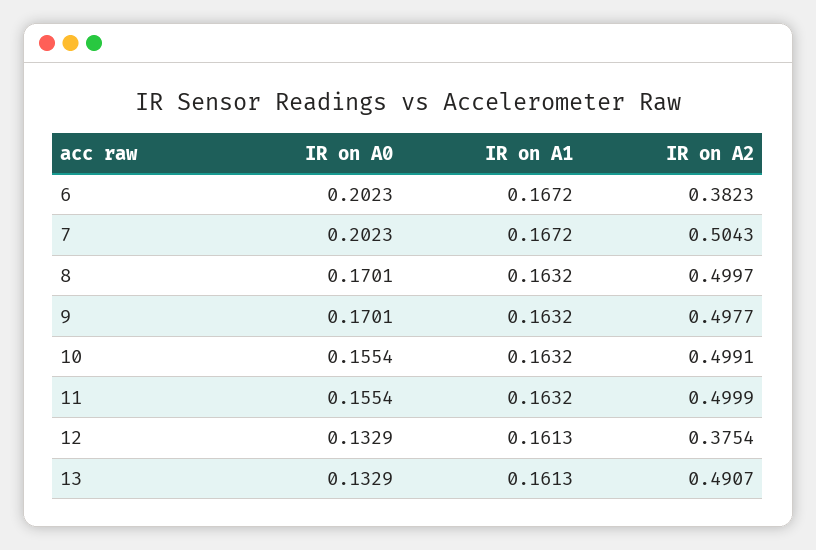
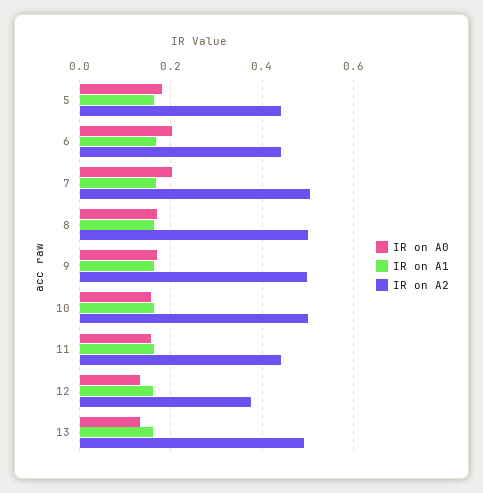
  {
    "IR on A0": {
      "6": 0.2023,
      "7": 0.2023,
      "8": 0.1701,
      "9": 0.1701,
      "10": 0.1554,
      "11": 0.1554,
      "12": 0.1329,
-     "13": 0.1329
+     "13": 0.1329,
+     "5": 0.18
    },
    "IR on A1": {
      "6": 0.1672,
      "7": 0.1672,
      "8": 0.1632,
      "9": 0.1632,
      "10": 0.1632,
      "11": 0.1632,
      "12": 0.1613,
-     "13": 0.1613
+     "13": 0.1613,
+     "5": 0.16
    },
    "IR on A2": {
-     "6": 0.3823,
+     "6": 0.44,
      "7": 0.5043,
      "8": 0.4997,
      "9": 0.4977,
      "10": 0.4991,
-     "11": 0.4999,
+     "11": 0.44,
      "12": 0.3754,
-     "13": 0.4907
+     "13": 0.4907,
+     "5": 0.44
    }
  }

